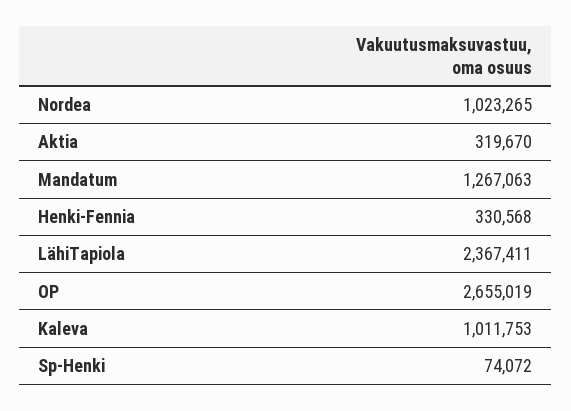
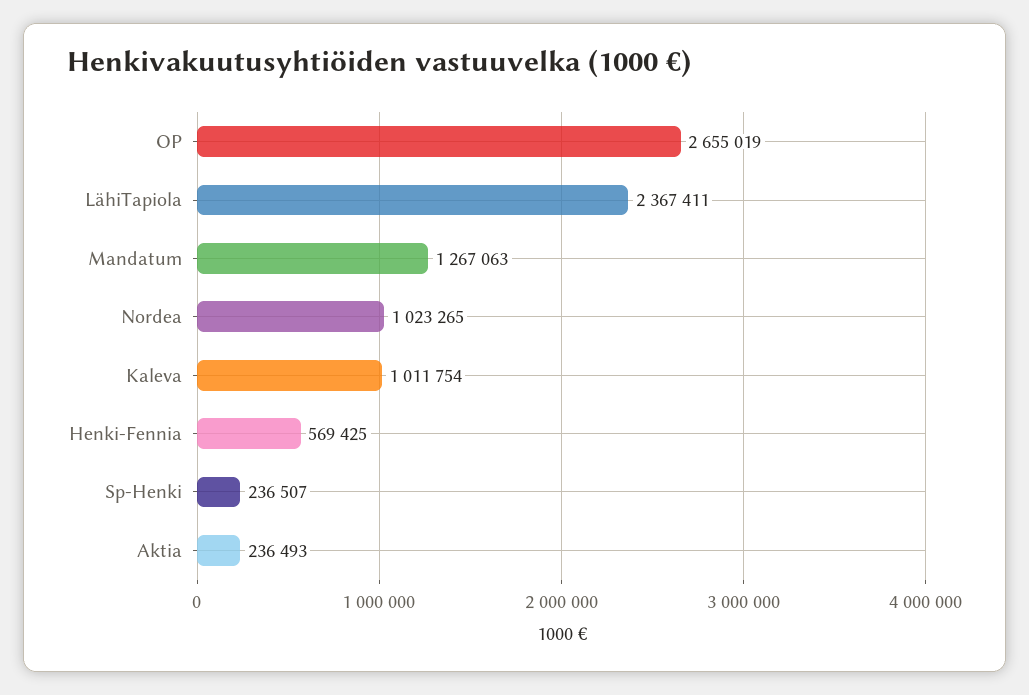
  {
    "Nordea": 1023265,
-   "Aktia": 319670,
+   "Aktia": 236493,
    "Mandatum": 1267063,
-   "Henki-Fennia": 330568,
+   "Henki-Fennia": 569425,
    "LähiTapiola": 2367411,
    "OP": 2655019,
-   "Kaleva": 1011753,
+   "Kaleva": 1011754,
-   "Sp-Henki": 74072
+   "Sp-Henki": 236507
  }

